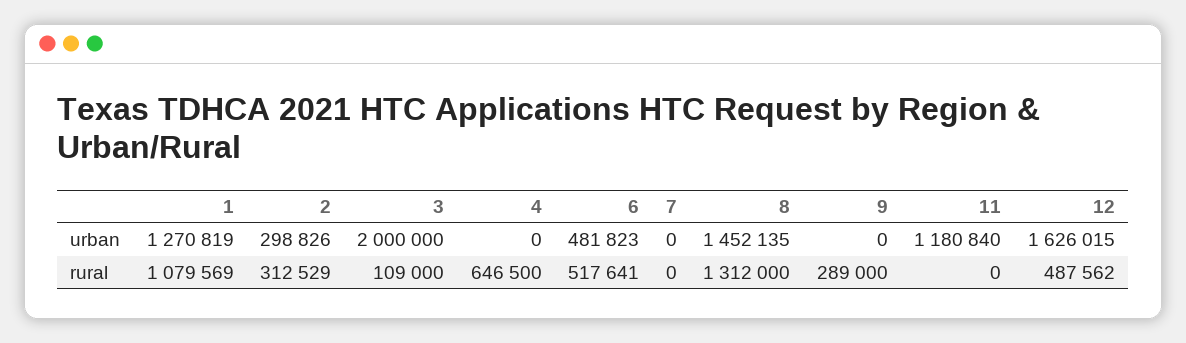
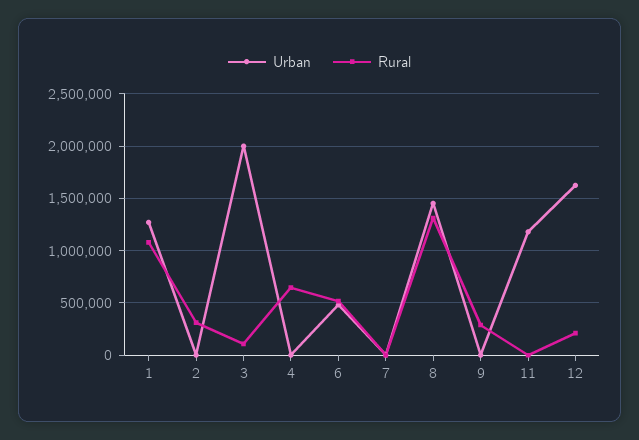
  {
    "urban": {
      "1": 1270819,
-     "2": 298826,
+     "2": 0,
      "3": 2000000,
      "4": 0,
      "6": 481823,
      "7": 0,
      "8": 1452135,
      "9": 0,
      "11": 1180840,
      "12": 1626015
    },
    "rural": {
      "1": 1079569,
      "2": 312529,
      "3": 109000,
      "4": 646500,
      "6": 517641,
      "7": 0,
      "8": 1312000,
      "9": 289000,
      "11": 0,
-     "12": 487562
+     "12": 200000
    }
  }

